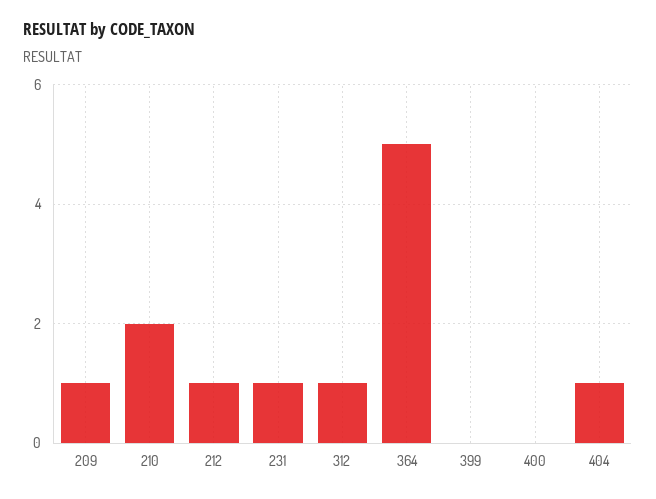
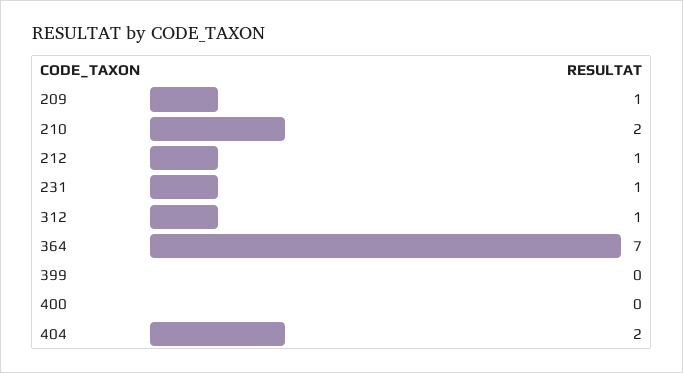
  {
    "209": 1,
    "210": 2,
    "212": 1,
    "231": 1,
    "312": 1,
-   "364": 5,
+   "364": 7,
    "399": 0,
    "400": 0,
-   "404": 1
+   "404": 2
  }

